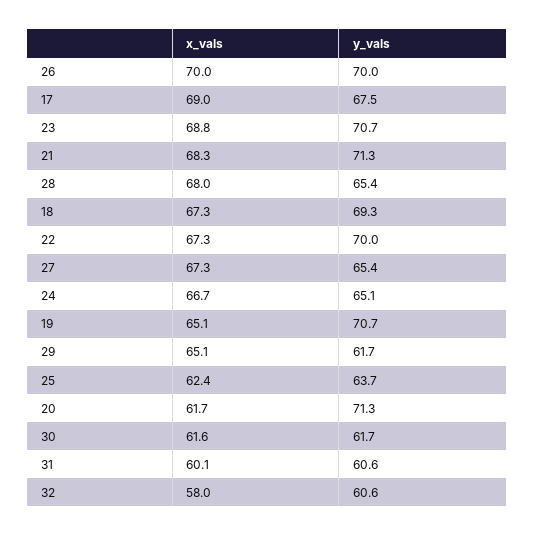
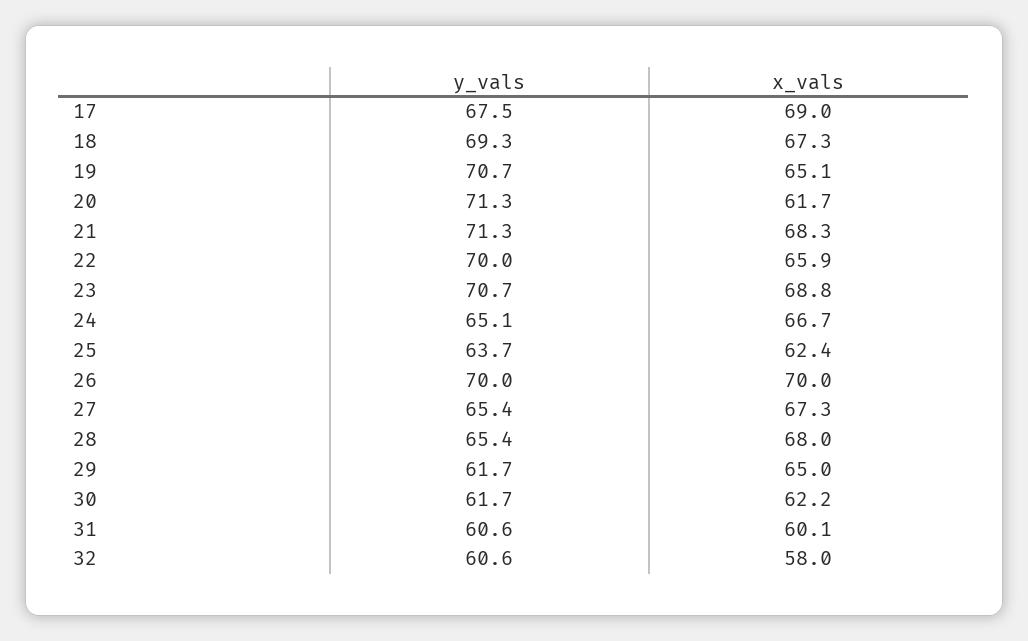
  {
    "x_vals": {
      "26": 70,
      "17": 69,
      "23": 68.8,
      "21": 68.3,
      "28": 68,
      "18": 67.3,
-     "22": 67.3,
+     "22": 65.9,
      "27": 67.3,
      "24": 66.7,
      "19": 65.1,
-     "29": 65.1,
+     "29": 65,
      "25": 62.4,
      "20": 61.7,
-     "30": 61.6,
+     "30": 62.2,
      "31": 60.1,
      "32": 58
    },
    "y_vals": {
      "26": 70,
      "17": 67.5,
      "23": 70.7,
      "21": 71.3,
      "28": 65.4,
      "18": 69.3,
      "22": 70,
      "27": 65.4,
      "24": 65.1,
      "19": 70.7,
      "29": 61.7,
      "25": 63.7,
      "20": 71.3,
      "30": 61.7,
      "31": 60.6,
      "32": 60.6
    }
  }

